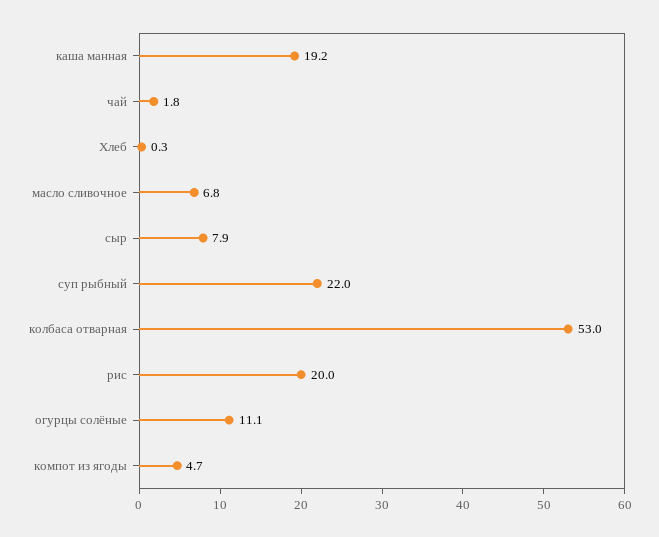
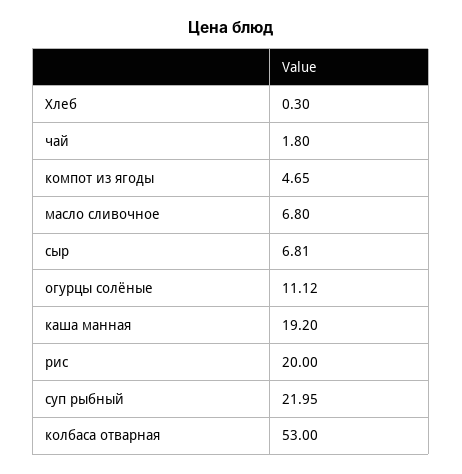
  {
    "каша манная": 19.2,
    "чай": 1.8,
    "Хлеб": 0.3,
    "масло сливочное": 6.8,
-   "сыр": 7.9,
+   "сыр": 6.81,
    "суп рыбный": 21.95,
    "колбаса отварная": 53,
    "рис": 20,
    "огурцы солёные": 11.12,
    "компот из ягоды": 4.65
  }

